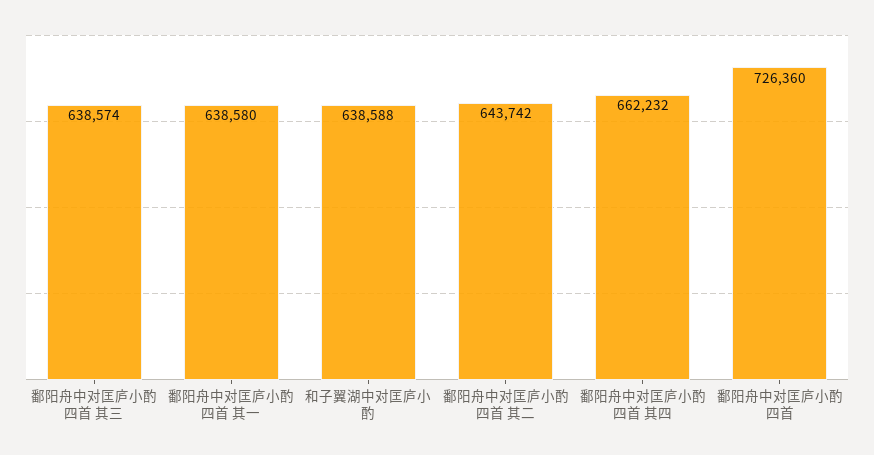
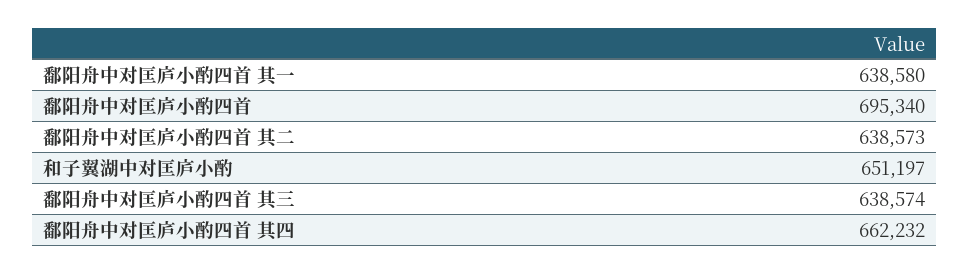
  {
    "鄱阳舟中对匡庐小酌四首 其三": 638574,
    "鄱阳舟中对匡庐小酌四首 其一": 638580,
-   "和子翼湖中对匡庐小酌": 638588,
+   "和子翼湖中对匡庐小酌": 651197,
-   "鄱阳舟中对匡庐小酌四首 其二": 643742,
+   "鄱阳舟中对匡庐小酌四首 其二": 638573,
    "鄱阳舟中对匡庐小酌四首 其四": 662232,
-   "鄱阳舟中对匡庐小酌四首": 726360
+   "鄱阳舟中对匡庐小酌四首": 695340
  }

